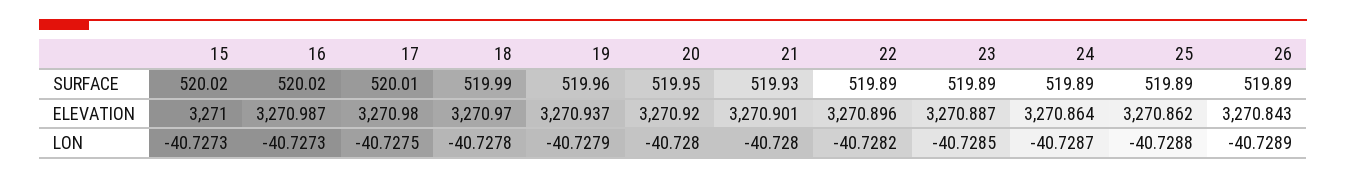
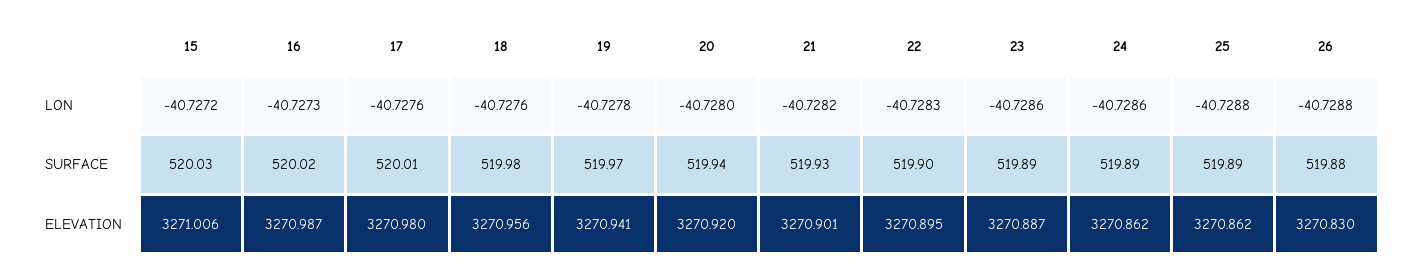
  {
    "15": {
-     "SURFACE": 520.02,
+     "SURFACE": 520.03,
-     "ELEVATION": 3271,
+     "ELEVATION": 3271.006,
-     "LON": -40.7273
+     "LON": -40.7272
    },
    "16": {
      "SURFACE": 520.02,
      "ELEVATION": 3270.987,
      "LON": -40.7273
    },
    "17": {
      "SURFACE": 520.01,
      "ELEVATION": 3270.98,
-     "LON": -40.7275
+     "LON": -40.7276
    },
    "18": {
-     "SURFACE": 519.99,
+     "SURFACE": 519.98,
-     "ELEVATION": 3270.97,
+     "ELEVATION": 3270.956,
-     "LON": -40.7278
+     "LON": -40.7276
    },
    "19": {
-     "SURFACE": 519.96,
+     "SURFACE": 519.97,
-     "ELEVATION": 3270.937,
+     "ELEVATION": 3270.941,
-     "LON": -40.7279
+     "LON": -40.7278
    },
    "20": {
-     "SURFACE": 519.95,
+     "SURFACE": 519.94,
      "ELEVATION": 3270.92,
      "LON": -40.728
    },
    "21": {
      "SURFACE": 519.93,
      "ELEVATION": 3270.901,
-     "LON": -40.728
+     "LON": -40.7282
    },
    "22": {
-     "SURFACE": 519.89,
+     "SURFACE": 519.9,
-     "ELEVATION": 3270.896,
+     "ELEVATION": 3270.895,
-     "LON": -40.7282
+     "LON": -40.7283
    },
    "23": {
      "SURFACE": 519.89,
      "ELEVATION": 3270.887,
-     "LON": -40.7285
+     "LON": -40.7286
    },
    "24": {
      "SURFACE": 519.89,
-     "ELEVATION": 3270.864,
+     "ELEVATION": 3270.862,
-     "LON": -40.7287
+     "LON": -40.7286
    },
    "25": {
      "SURFACE": 519.89,
      "ELEVATION": 3270.862,
      "LON": -40.7288
    },
    "26": {
-     "SURFACE": 519.89,
+     "SURFACE": 519.88,
-     "ELEVATION": 3270.843,
+     "ELEVATION": 3270.83,
-     "LON": -40.7289
+     "LON": -40.7288
    }
  }

